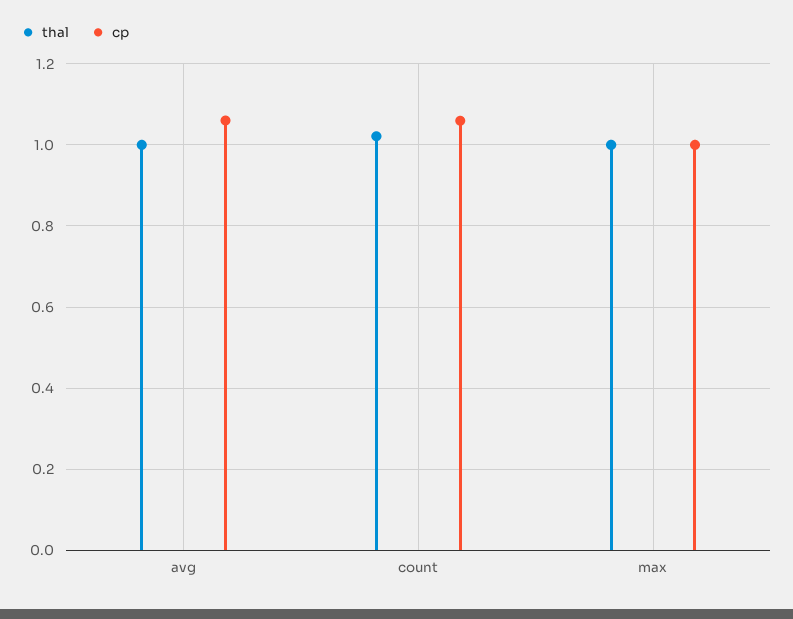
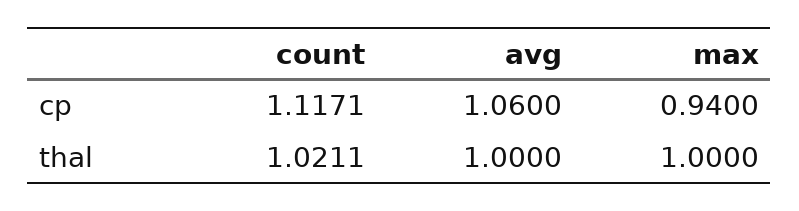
  {
    "thal": {
      "avg": 1,
      "count": 1.0211,
      "max": 1
    },
    "cp": {
      "avg": 1.06,
-     "count": 1.06,
+     "count": 1.1171,
-     "max": 1
+     "max": 0.94
    }
  }

